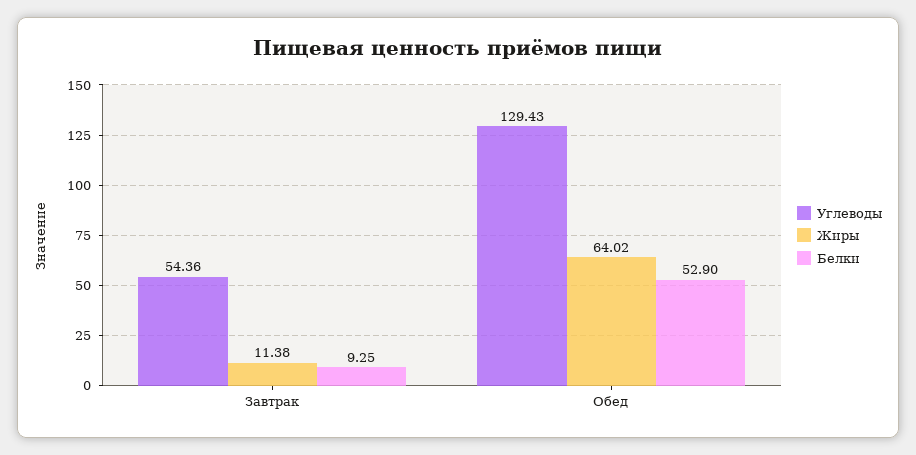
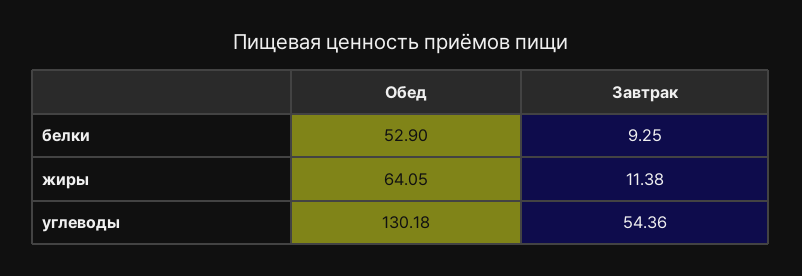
  {
    "Углеводы": {
      "Завтрак": 54.36,
-     "Обед": 129.43
+     "Обед": 130.18
    },
    "Жиры": {
      "Завтрак": 11.38,
-     "Обед": 64.02
+     "Обед": 64.05
    },
    "Белки": {
      "Завтрак": 9.25,
      "Обед": 52.9
    }
  }

